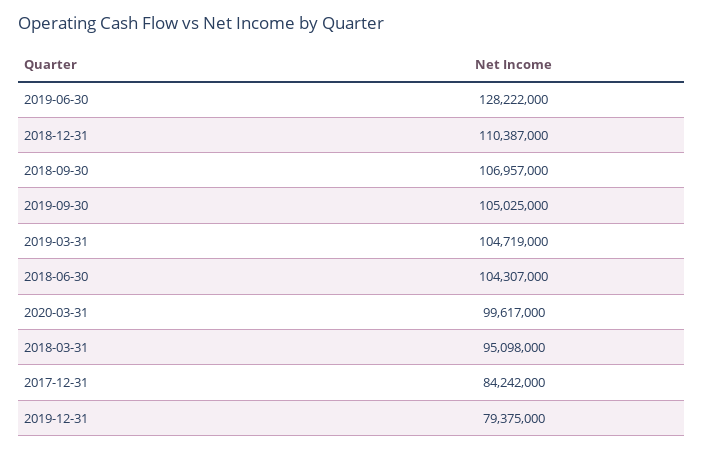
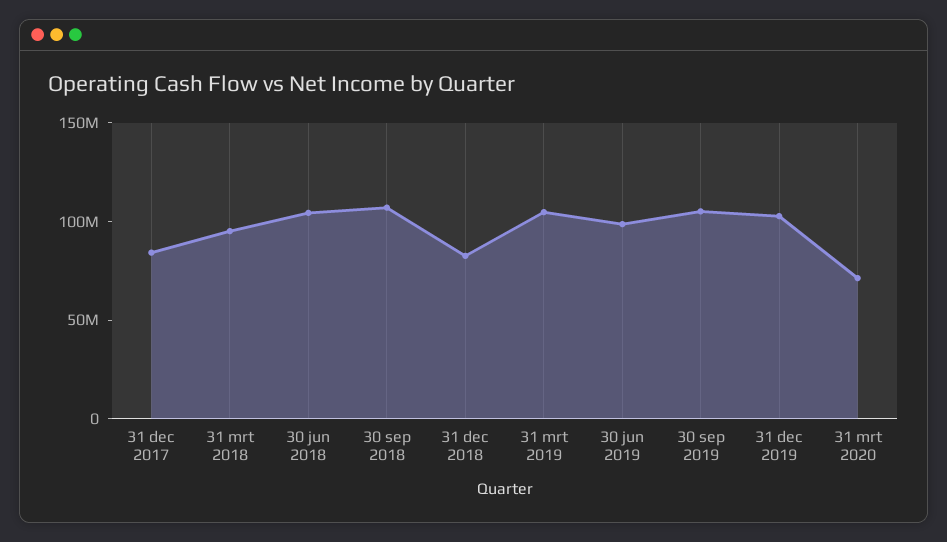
  {
-   "2019-06-30": 128222000,
+   "2019-06-30": 100000000,
-   "2018-12-31": 110387000,
+   "2018-12-31": 80000000,
    "2018-09-30": 106957000,
    "2019-09-30": 105025000,
    "2019-03-31": 104719000,
    "2018-06-30": 104307000,
-   "2020-03-31": 99617000,
+   "2020-03-31": 70000000,
    "2018-03-31": 95098000,
    "2017-12-31": 84242000,
-   "2019-12-31": 79375000
+   "2019-12-31": 100000000
  }

